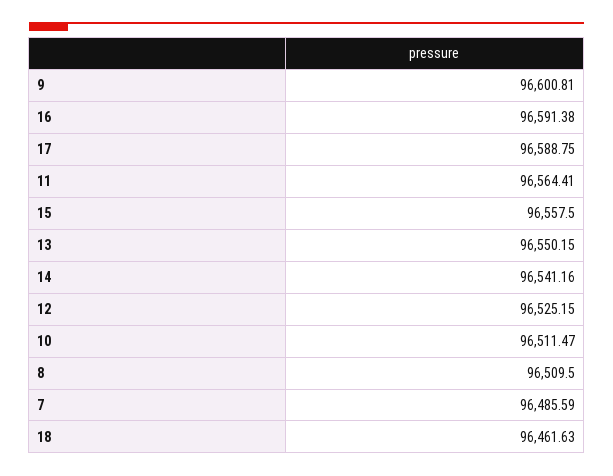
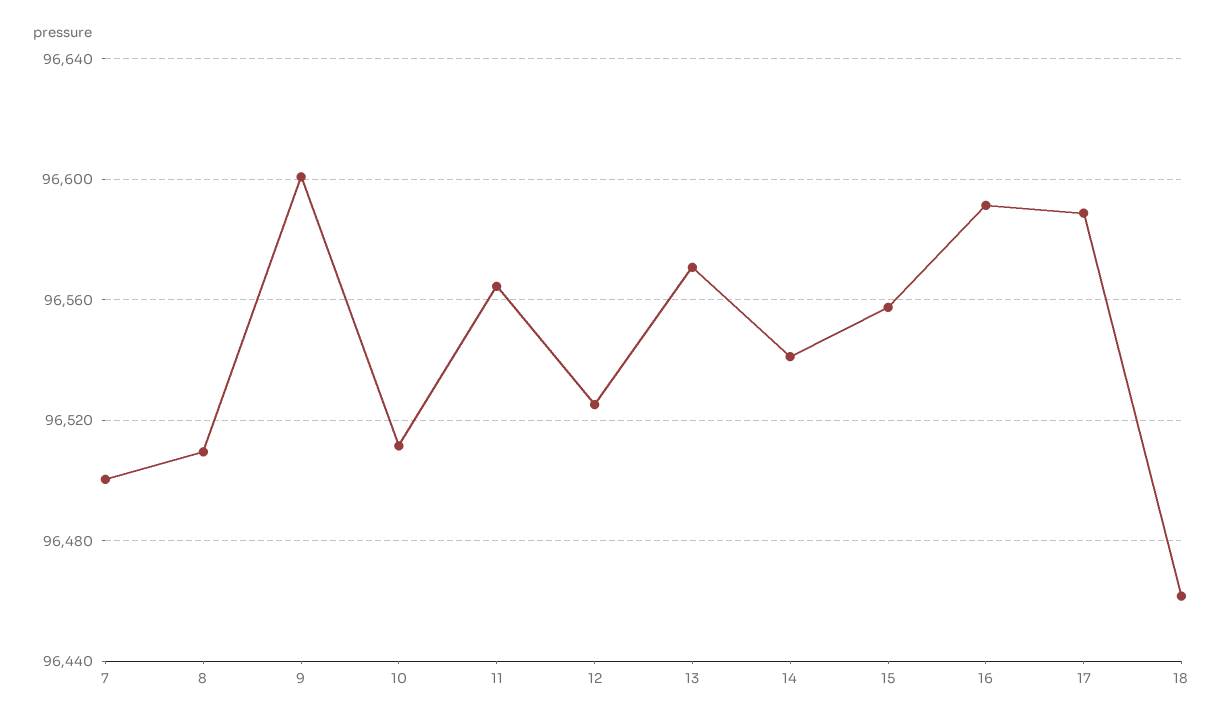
  {
    "9": 96600.81,
    "16": 96591.38,
    "17": 96588.75,
    "11": 96564.41,
    "15": 96557.5,
-   "13": 96550.15,
+   "13": 96570,
    "14": 96541.16,
    "12": 96525.15,
    "10": 96511.47,
    "8": 96509.5,
-   "7": 96485.59,
+   "7": 96500,
    "18": 96461.63
  }

